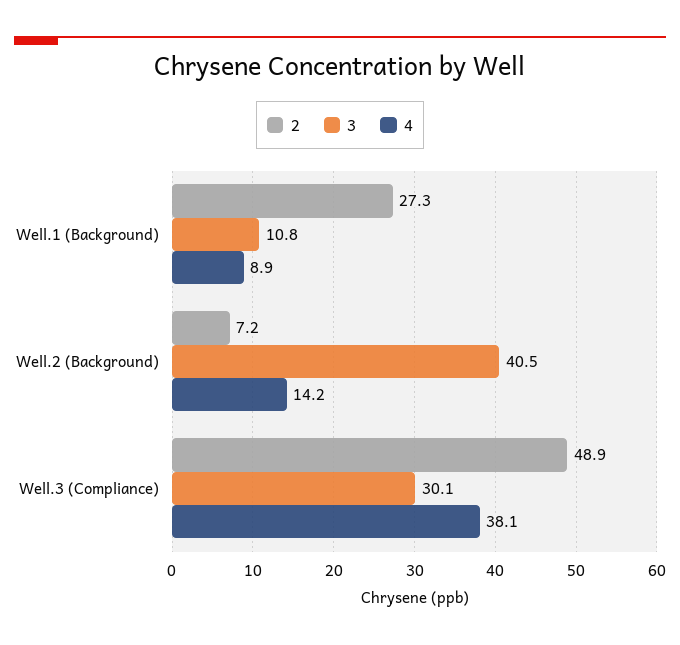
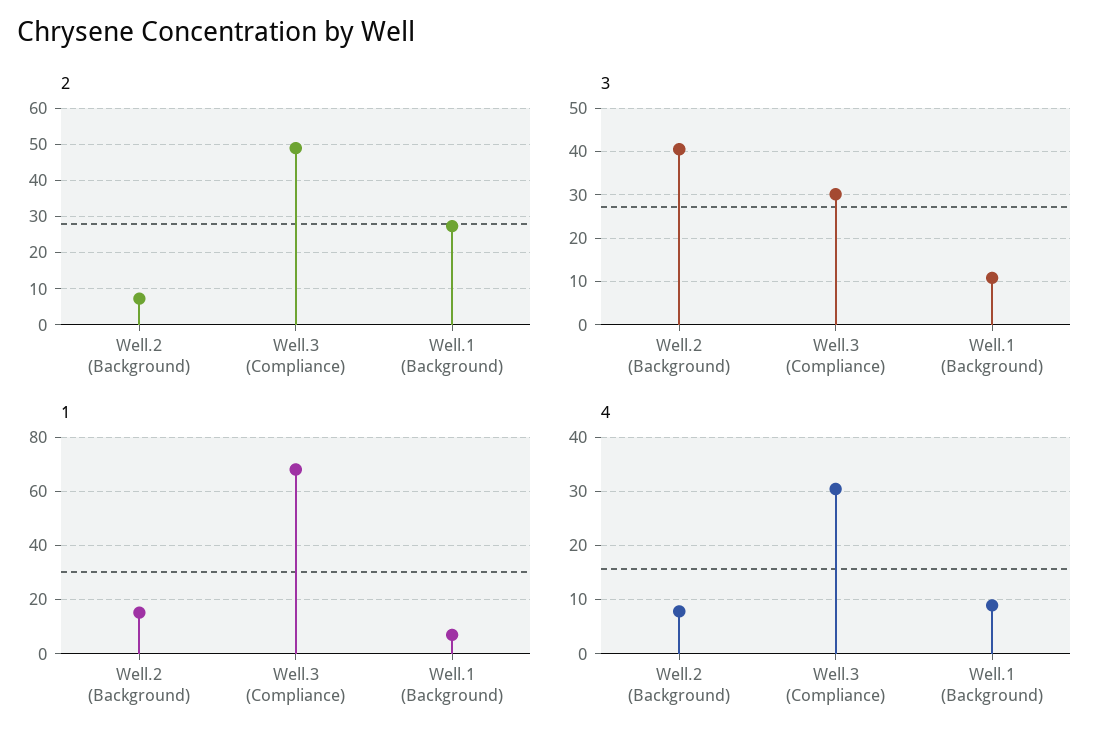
  {
    "2": {
      "Well.1 (Background)": 27.3,
      "Well.2 (Background)": 7.2,
      "Well.3 (Compliance)": 48.9
    },
    "3": {
      "Well.1 (Background)": 10.8,
      "Well.2 (Background)": 40.5,
      "Well.3 (Compliance)": 30.1
    },
    "4": {
      "Well.1 (Background)": 8.9,
-     "Well.2 (Background)": 14.2,
+     "Well.2 (Background)": 8,
-     "Well.3 (Compliance)": 38.1
+     "Well.3 (Compliance)": 30
-   }
+   },
+   "1": {
+     "Well.2 (Background)": 15,
+     "Well.3 (Compliance)": 67.5,
+     "Well.1 (Background)": 7.5
+   }
  }

